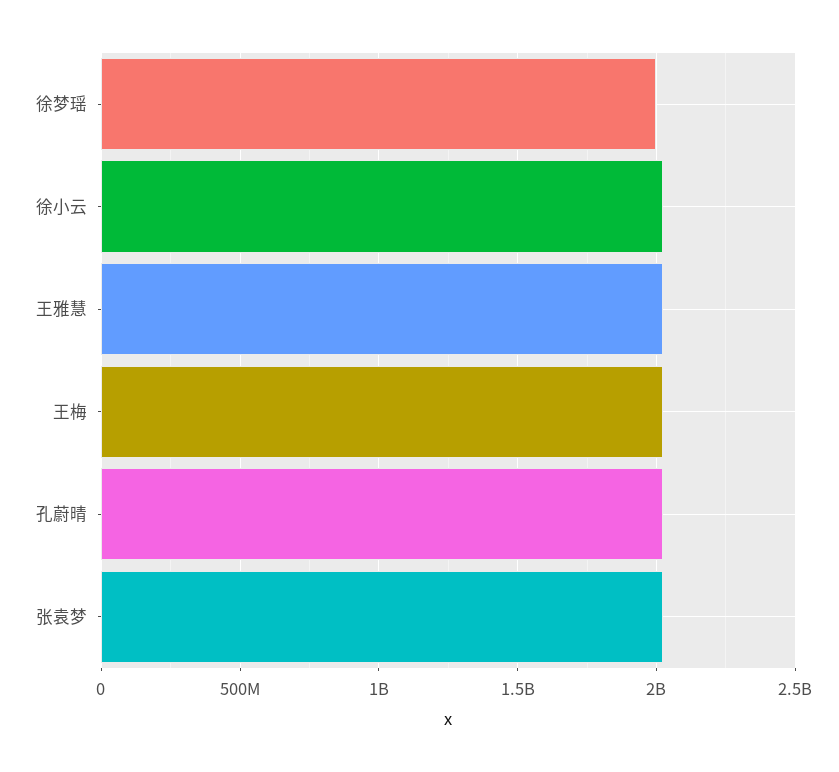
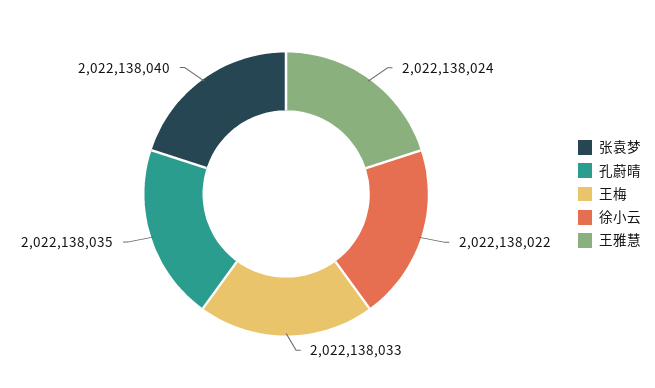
  {
-   "徐梦瑶": 2000000000,
    "徐小云": 2022138022,
    "王雅慧": 2022138024,
    "王梅": 2022138033,
    "孔蔚晴": 2022138035,
    "张袁梦": 2022138040
  }

